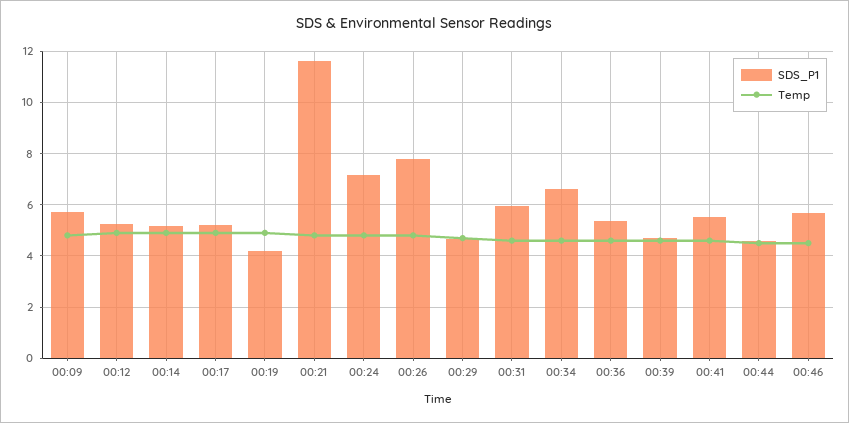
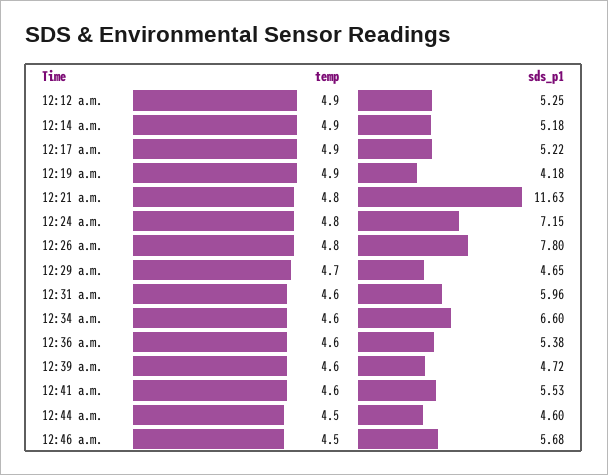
  {
    "SDS_P1": {
-     "00:09": 5.75,
      "00:12": 5.25,
      "00:14": 5.18,
      "00:17": 5.22,
      "00:19": 4.18,
      "00:21": 11.63,
      "00:24": 7.15,
      "00:26": 7.8,
      "00:29": 4.65,
      "00:31": 5.96,
      "00:34": 6.6,
      "00:36": 5.38,
      "00:39": 4.72,
      "00:41": 5.53,
      "00:44": 4.6,
      "00:46": 5.68
    },
    "Temp": {
-     "00:09": 4.75,
      "00:12": 4.9,
      "00:14": 4.9,
      "00:17": 4.9,
      "00:19": 4.9,
      "00:21": 4.8,
      "00:24": 4.8,
      "00:26": 4.8,
      "00:29": 4.7,
      "00:31": 4.6,
      "00:34": 4.6,
      "00:36": 4.6,
      "00:39": 4.6,
      "00:41": 4.6,
      "00:44": 4.5,
      "00:46": 4.5
    }
  }

